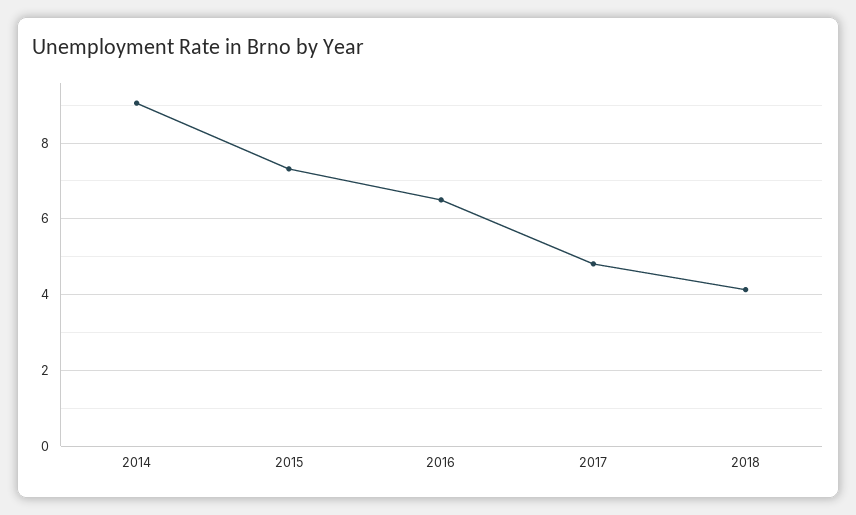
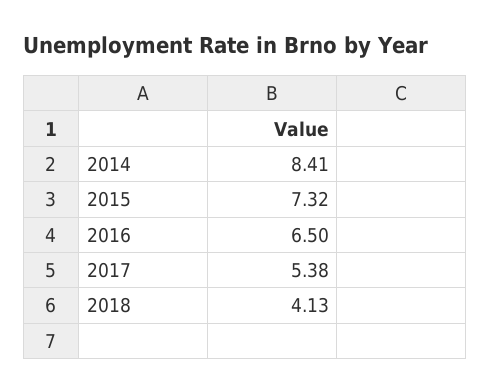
  {
-   "2014": 9,
+   "2014": 8.41,
    "2015": 7.32,
    "2016": 6.5,
-   "2017": 4.8,
+   "2017": 5.38,
    "2018": 4.13
  }

